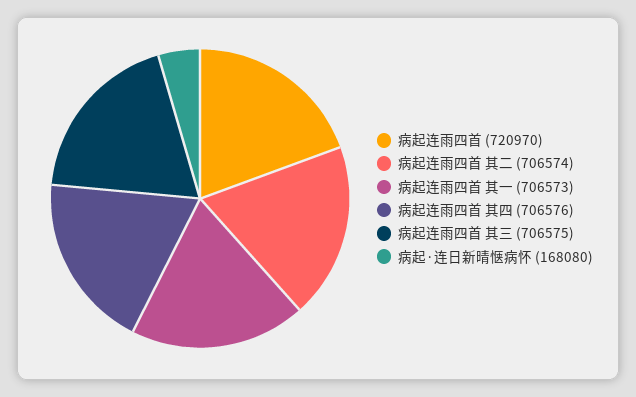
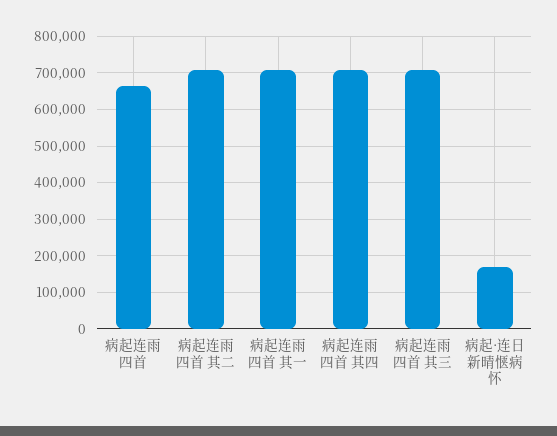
  {
-   "病起连雨四首": 720970,
+   "病起连雨四首": 660000,
    "病起连雨四首 其二": 706574,
    "病起连雨四首 其一": 706573,
    "病起连雨四首 其四": 706576,
    "病起连雨四首 其三": 706575,
    "病起·连日新晴惬病怀": 168080
  }

